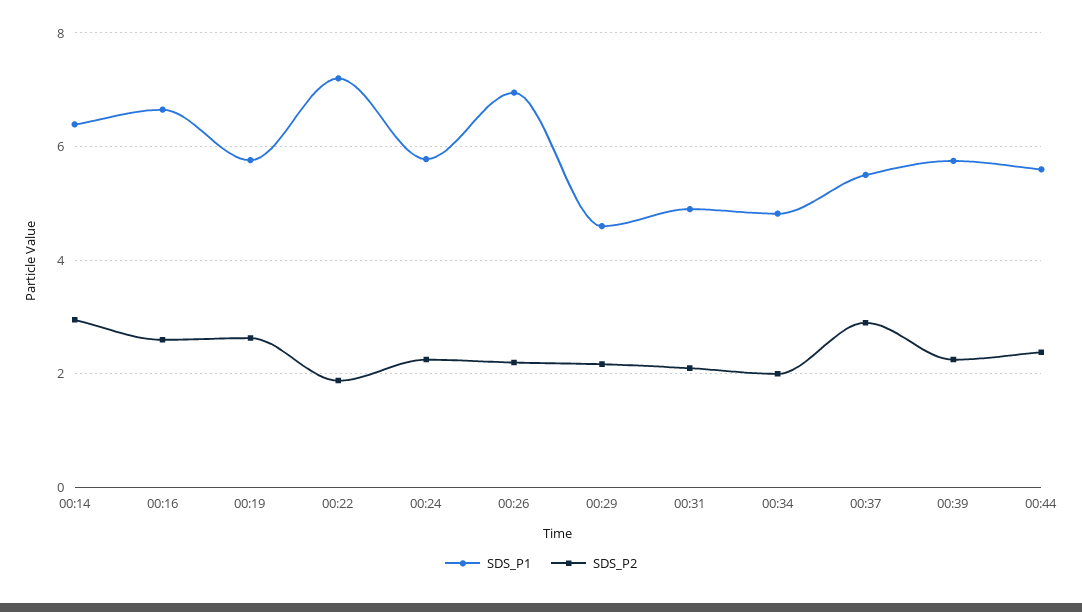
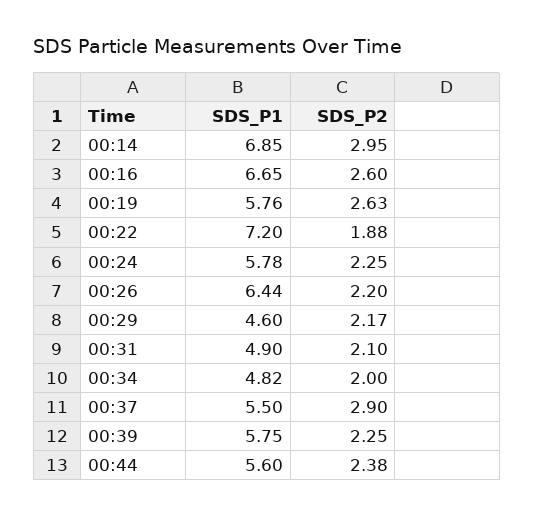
  {
    "SDS_P1": {
-     "00:14": 6.4,
+     "00:14": 6.85,
      "00:16": 6.65,
      "00:19": 5.76,
      "00:22": 7.2,
      "00:24": 5.78,
-     "00:26": 7,
+     "00:26": 6.44,
      "00:29": 4.6,
      "00:31": 4.9,
      "00:34": 4.82,
      "00:37": 5.5,
      "00:39": 5.75,
      "00:44": 5.6
    },
    "SDS_P2": {
      "00:14": 2.95,
      "00:16": 2.6,
      "00:19": 2.63,
      "00:22": 1.88,
      "00:24": 2.25,
      "00:26": 2.2,
      "00:29": 2.17,
      "00:31": 2.1,
      "00:34": 2,
      "00:37": 2.9,
      "00:39": 2.25,
      "00:44": 2.38
    }
  }

